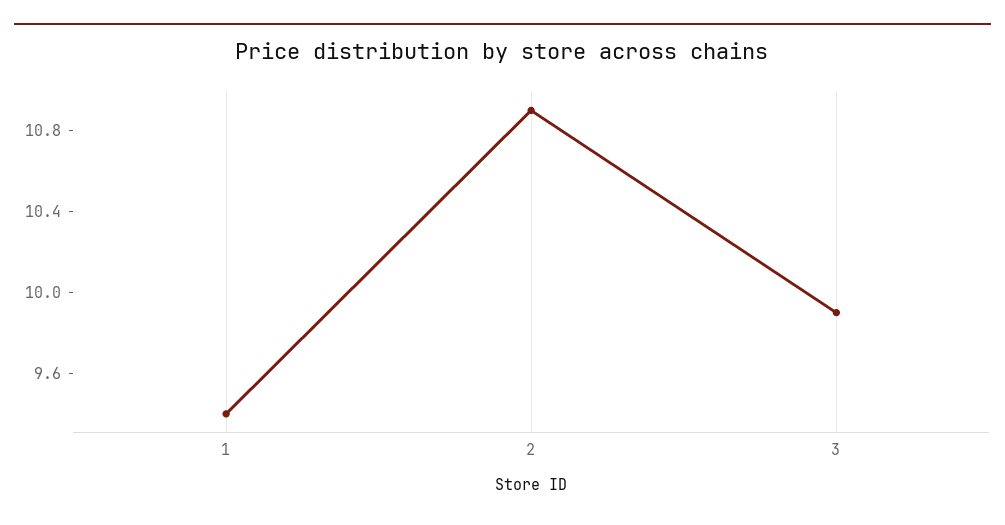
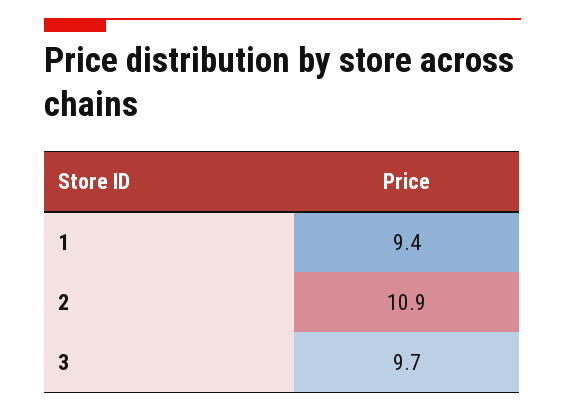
  {
    "1": 9.4,
    "2": 10.9,
-   "3": 9.9
+   "3": 9.7
  }

